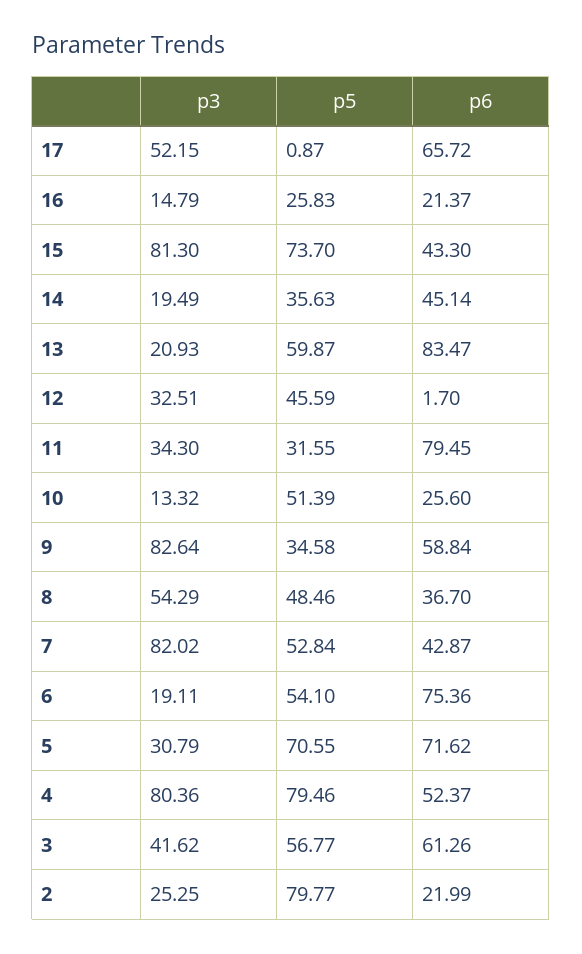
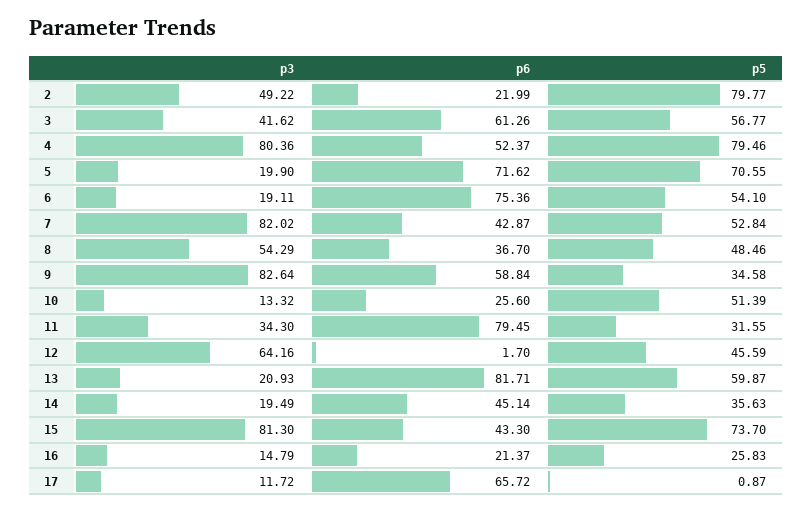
  {
    "p3": {
-     "17": 52.15,
+     "17": 11.72,
      "16": 14.79,
      "15": 81.3,
      "14": 19.49,
      "13": 20.93,
-     "12": 32.51,
+     "12": 64.16,
      "11": 34.3,
      "10": 13.32,
      "9": 82.64,
      "8": 54.29,
      "7": 82.02,
      "6": 19.11,
-     "5": 30.79,
+     "5": 19.9,
      "4": 80.36,
      "3": 41.62,
-     "2": 25.25
+     "2": 49.22
    },
    "p5": {
      "17": 0.87,
      "16": 25.83,
      "15": 73.7,
      "14": 35.63,
      "13": 59.87,
      "12": 45.59,
      "11": 31.55,
      "10": 51.39,
      "9": 34.58,
      "8": 48.46,
      "7": 52.84,
      "6": 54.1,
      "5": 70.55,
      "4": 79.46,
      "3": 56.77,
      "2": 79.77
    },
    "p6": {
      "17": 65.72,
      "16": 21.37,
      "15": 43.3,
      "14": 45.14,
-     "13": 83.47,
+     "13": 81.71,
      "12": 1.7,
      "11": 79.45,
      "10": 25.6,
      "9": 58.84,
      "8": 36.7,
      "7": 42.87,
      "6": 75.36,
      "5": 71.62,
      "4": 52.37,
      "3": 61.26,
      "2": 21.99
    }
  }

